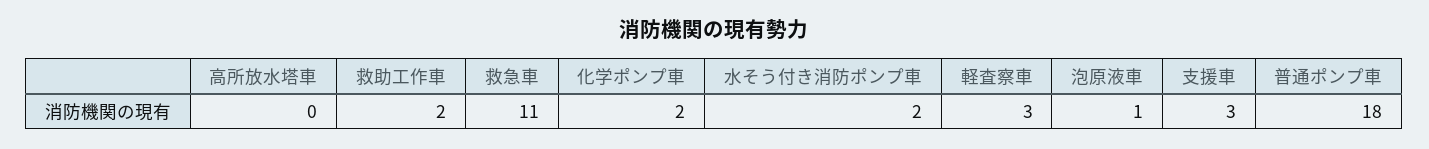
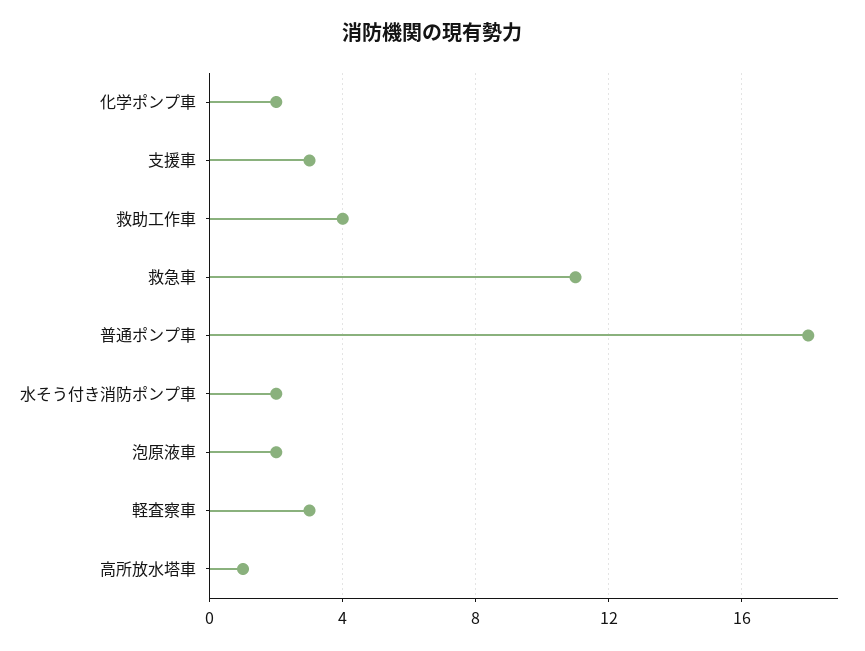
  {
-   "高所放水塔車": 0,
+   "高所放水塔車": 1,
-   "救助工作車": 2,
+   "救助工作車": 4,
    "救急車": 11,
    "化学ポンプ車": 2,
    "水そう付き消防ポンプ車": 2,
    "軽査察車": 3,
-   "泡原液車": 1,
+   "泡原液車": 2,
    "支援車": 3,
    "普通ポンプ車": 18
  }

